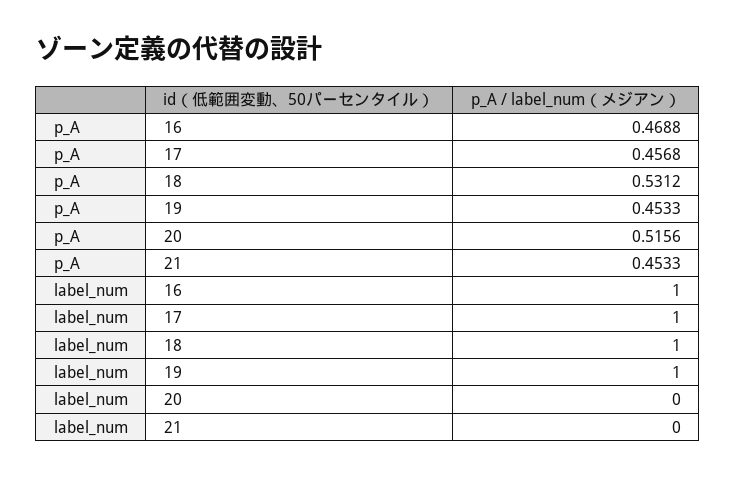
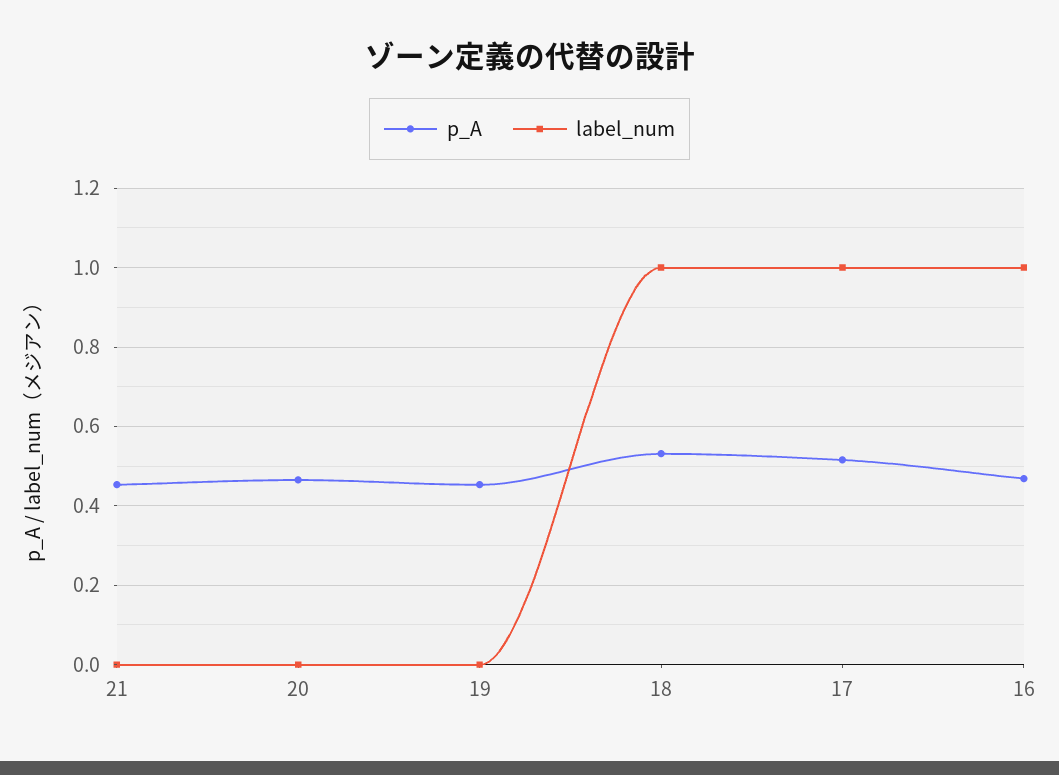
  {
    "p_A": {
      "16": 0.4688,
-     "17": 0.4568,
+     "17": 0.52,
      "18": 0.5312,
      "19": 0.4533,
-     "20": 0.5156,
+     "20": 0.46,
      "21": 0.4533
    },
    "label_num": {
      "16": 1,
      "17": 1,
      "18": 1,
-     "19": 1,
+     "19": 0,
      "20": 0,
      "21": 0
    }
  }

